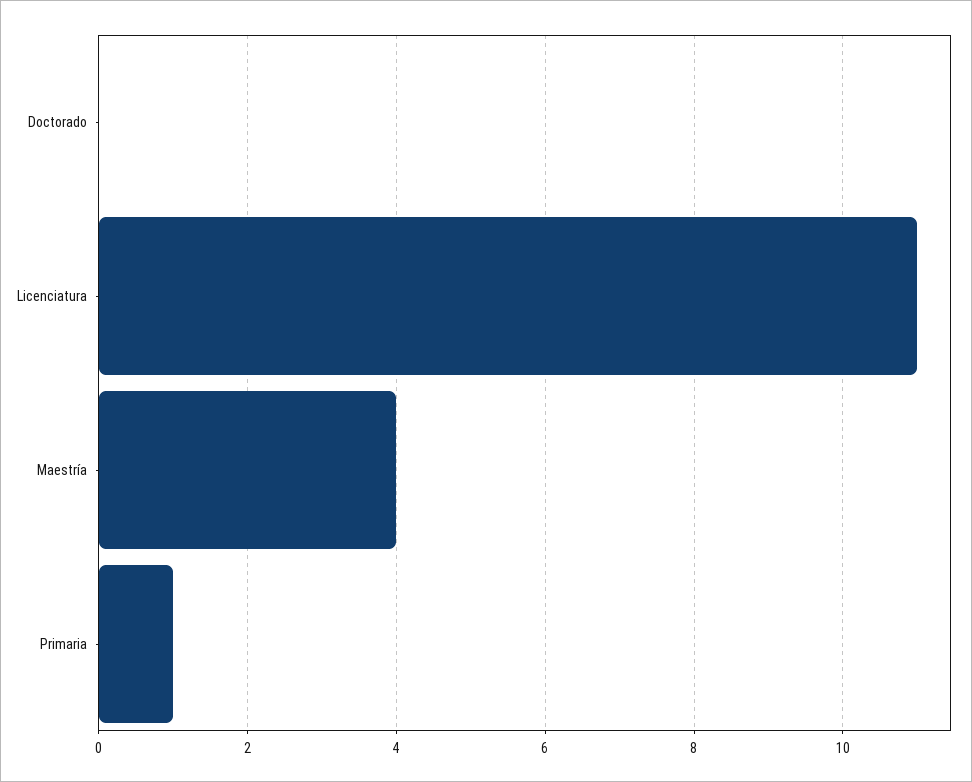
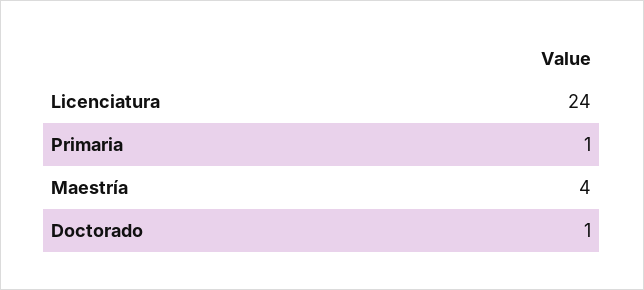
  {
-   "Doctorado": 0,
+   "Doctorado": 1,
-   "Licenciatura": 11,
+   "Licenciatura": 24,
    "Maestría": 4,
    "Primaria": 1
  }

